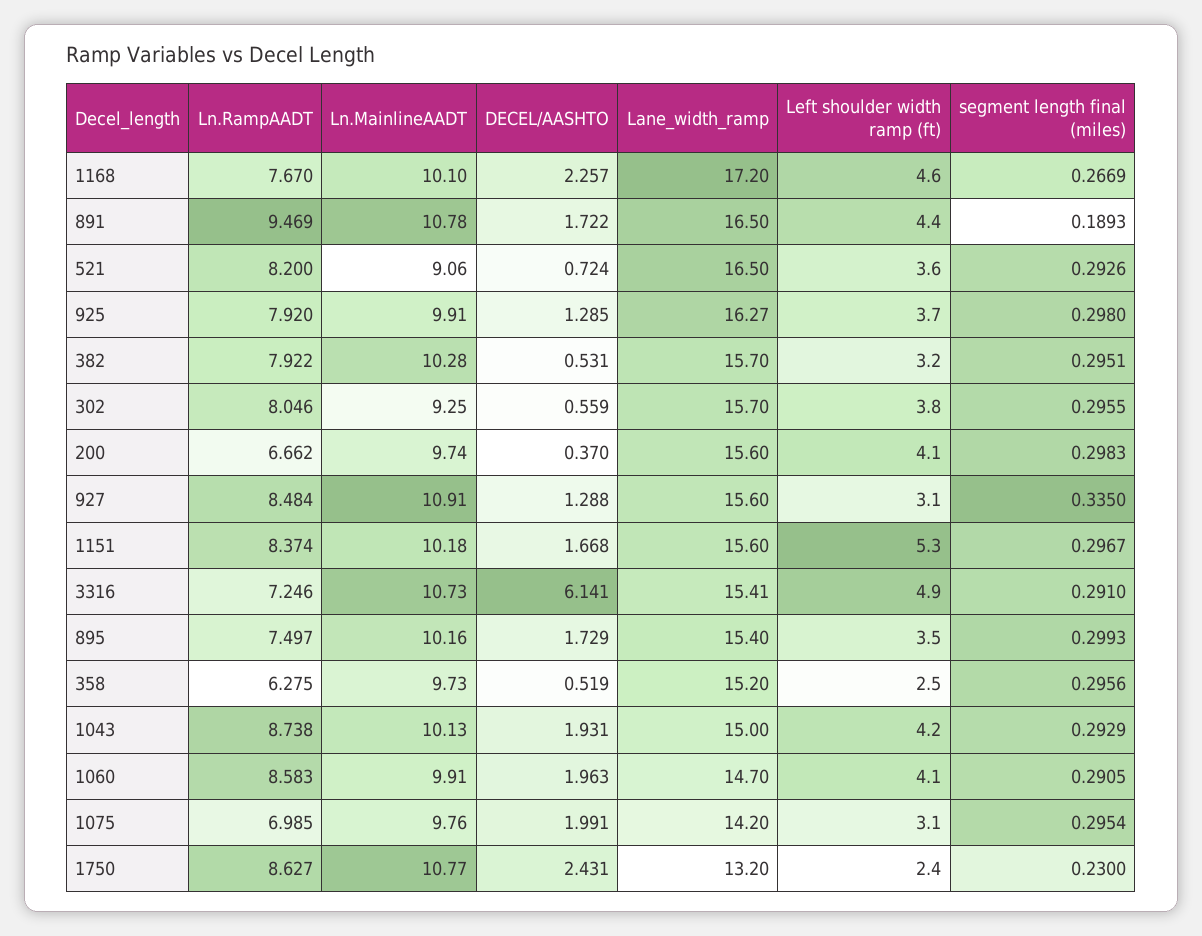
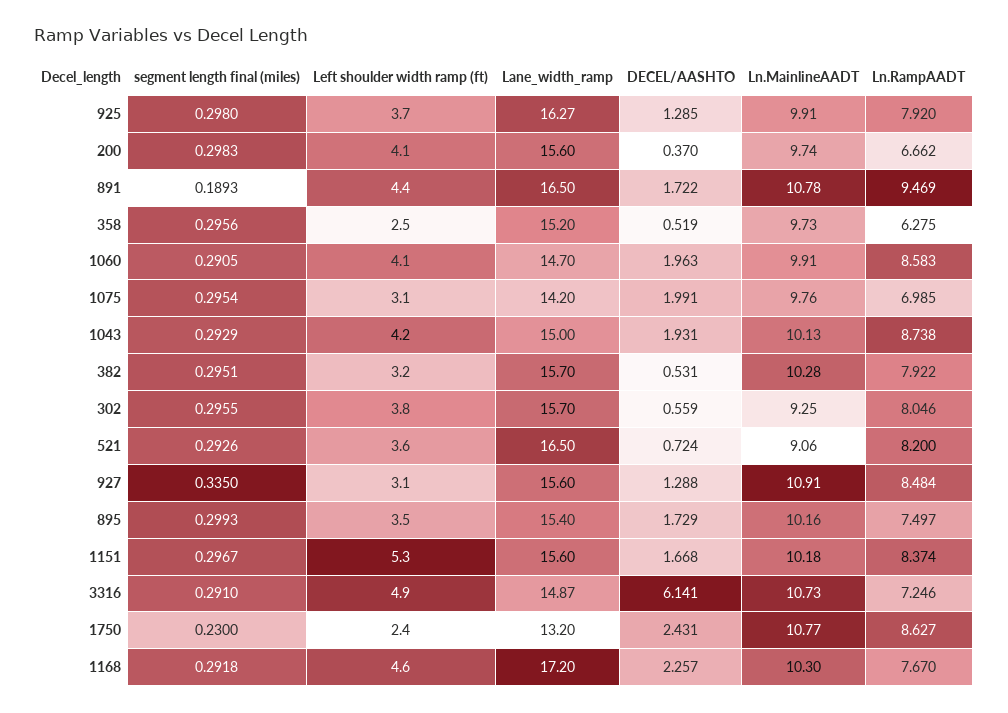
  {
    "Ln.RampAADT": {
      "1168": 7.67,
      "891": 9.469,
      "521": 8.2,
      "925": 7.92,
      "382": 7.922,
      "302": 8.046,
      "200": 6.662,
      "927": 8.484,
      "1151": 8.374,
      "3316": 7.246,
      "895": 7.497,
      "358": 6.275,
      "1043": 8.738,
      "1060": 8.583,
      "1075": 6.985,
      "1750": 8.627
    },
    "Ln.MainlineAADT": {
-     "1168": 10.1,
+     "1168": 10.3,
      "891": 10.78,
      "521": 9.06,
      "925": 9.91,
      "382": 10.28,
      "302": 9.25,
      "200": 9.74,
      "927": 10.91,
      "1151": 10.18,
      "3316": 10.73,
      "895": 10.16,
      "358": 9.73,
      "1043": 10.13,
      "1060": 9.91,
      "1075": 9.76,
      "1750": 10.77
    },
    "DECEL/AASHTO": {
      "1168": 2.257,
      "891": 1.722,
      "521": 0.724,
      "925": 1.285,
      "382": 0.531,
      "302": 0.559,
      "200": 0.37,
      "927": 1.288,
      "1151": 1.668,
      "3316": 6.141,
      "895": 1.729,
      "358": 0.519,
      "1043": 1.931,
      "1060": 1.963,
      "1075": 1.991,
      "1750": 2.431
    },
    "Lane_width_ramp": {
      "1168": 17.2,
      "891": 16.5,
      "521": 16.5,
      "925": 16.27,
      "382": 15.7,
      "302": 15.7,
      "200": 15.6,
      "927": 15.6,
      "1151": 15.6,
-     "3316": 15.41,
+     "3316": 14.87,
      "895": 15.4,
      "358": 15.2,
      "1043": 15,
      "1060": 14.7,
      "1075": 14.2,
      "1750": 13.2
    },
    "Left shoulder width ramp (ft)": {
      "1168": 4.6,
      "891": 4.4,
      "521": 3.6,
      "925": 3.7,
      "382": 3.2,
      "302": 3.8,
      "200": 4.1,
      "927": 3.1,
      "1151": 5.3,
      "3316": 4.9,
      "895": 3.5,
      "358": 2.5,
      "1043": 4.2,
      "1060": 4.1,
      "1075": 3.1,
      "1750": 2.4
    },
    "segment length final (miles)": {
-     "1168": 0.2669,
+     "1168": 0.2918,
      "891": 0.1893,
      "521": 0.2926,
      "925": 0.298,
      "382": 0.2951,
      "302": 0.2955,
      "200": 0.2983,
      "927": 0.335,
      "1151": 0.2967,
      "3316": 0.291,
      "895": 0.2993,
      "358": 0.2956,
      "1043": 0.2929,
      "1060": 0.2905,
      "1075": 0.2954,
      "1750": 0.23
    }
  }

